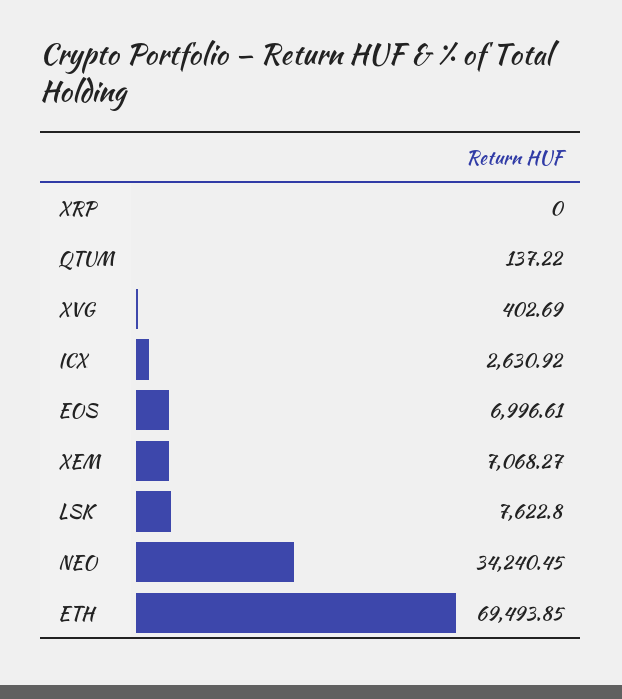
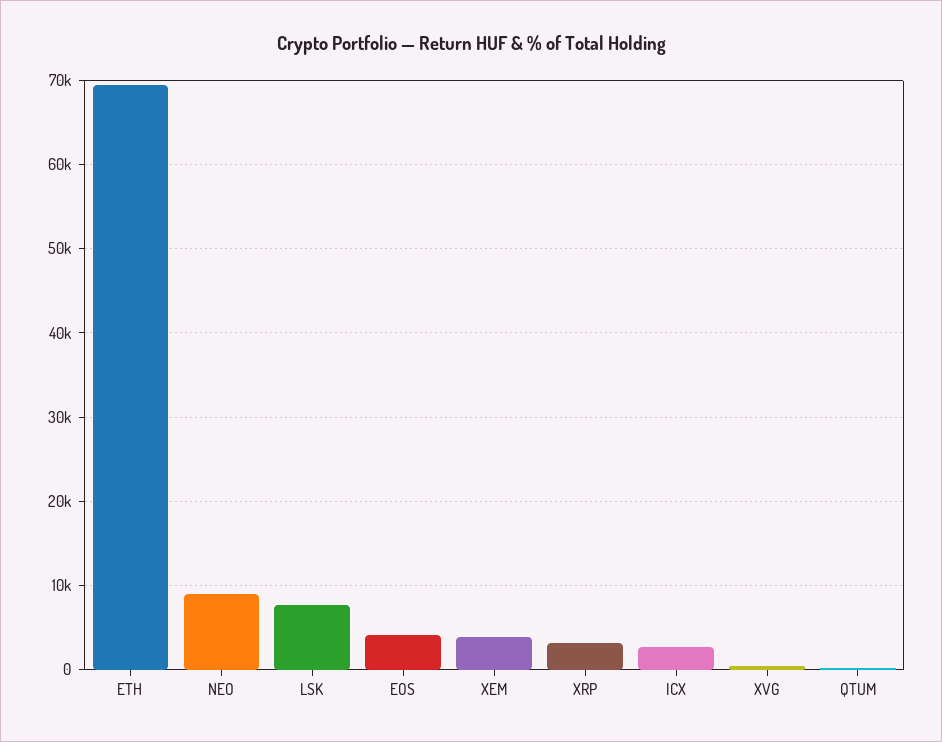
  {
-   "XRP": 0,
+   "XRP": 3000,
    "QTUM": 137.22,
    "XVG": 402.69,
    "ICX": 2630.92,
-   "EOS": 6996.61,
+   "EOS": 4000,
-   "XEM": 7068.27,
+   "XEM": 4000,
    "LSK": 7622.8,
-   "NEO": 34240.45,
+   "NEO": 9000,
    "ETH": 69493.85
  }

